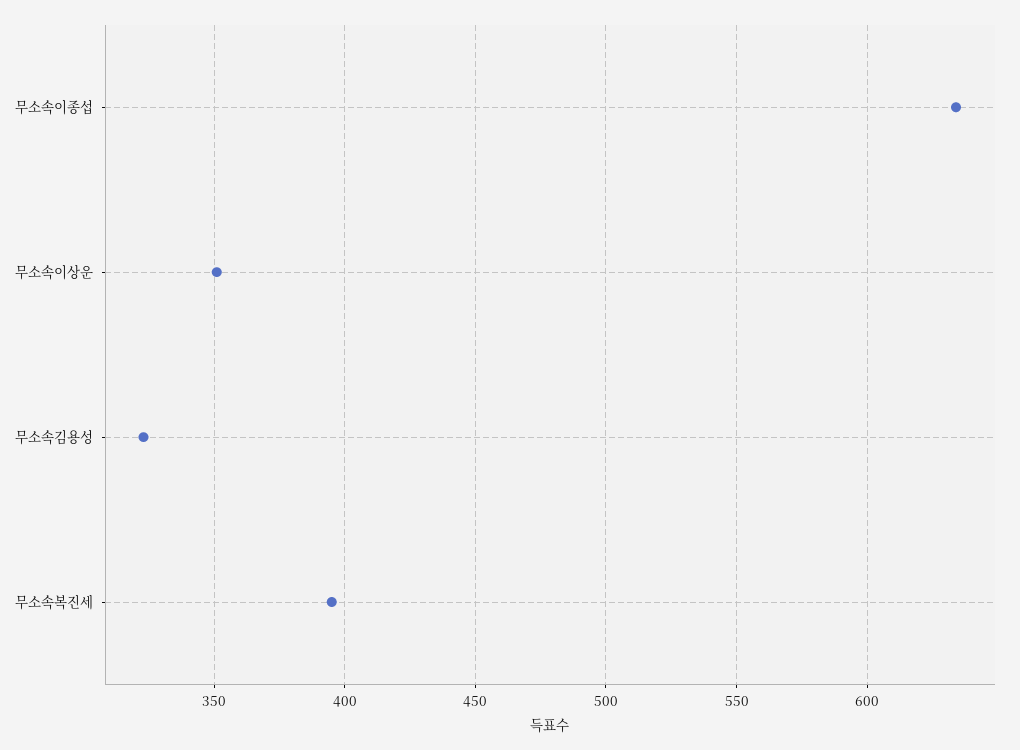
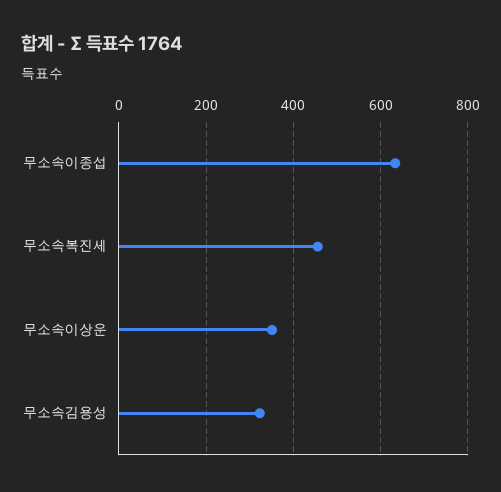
  {
    "무소속이종섭": 635,
    "무소속이상운": 350,
    "무소속김용성": 325,
-   "무소속복진세": 395
+   "무소속복진세": 460
  }

